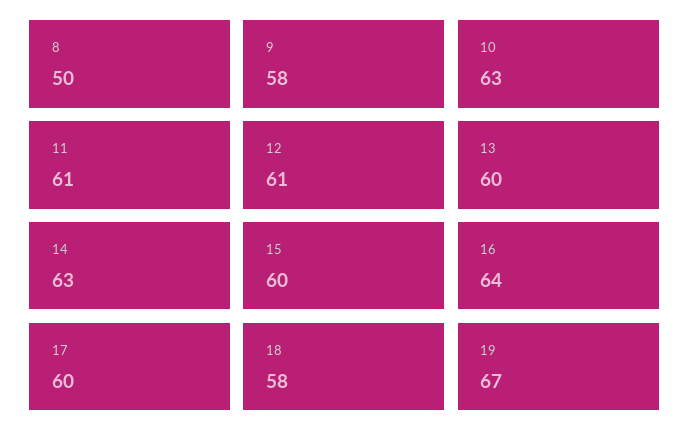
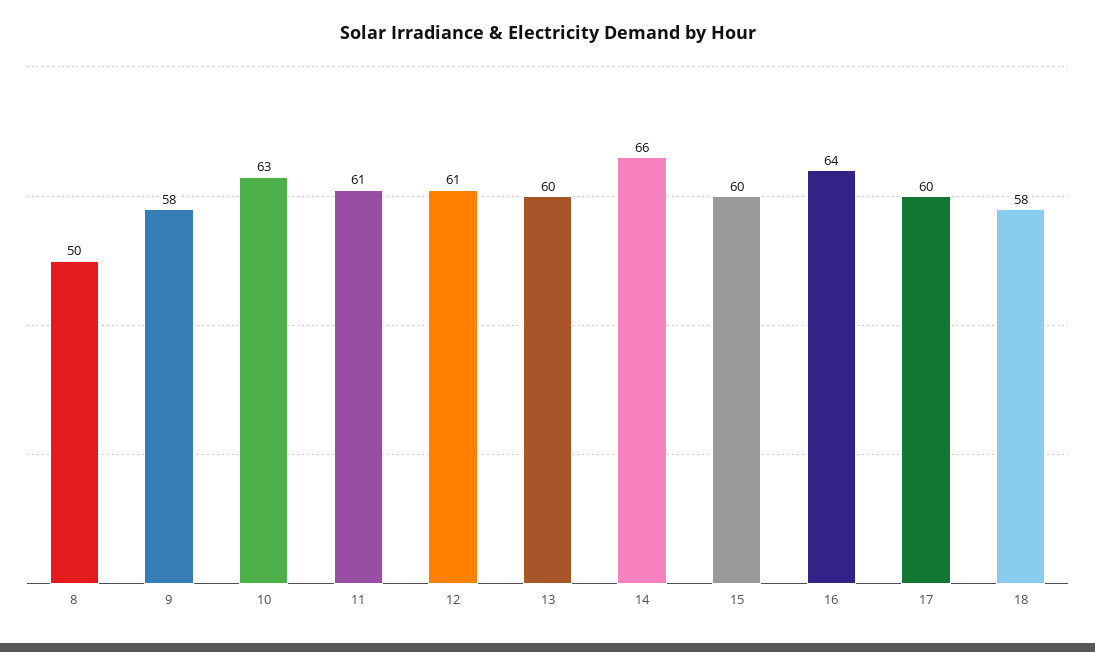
  {
    "8": 50,
    "9": 58,
    "10": 63,
    "11": 61,
    "12": 61,
    "13": 60,
-   "14": 63,
+   "14": 66,
    "15": 60,
    "16": 64,
    "17": 60,
-   "18": 58,
+   "18": 58
-   "19": 67
  }

